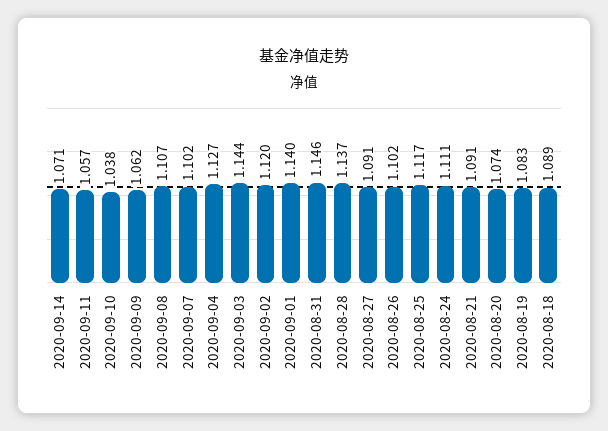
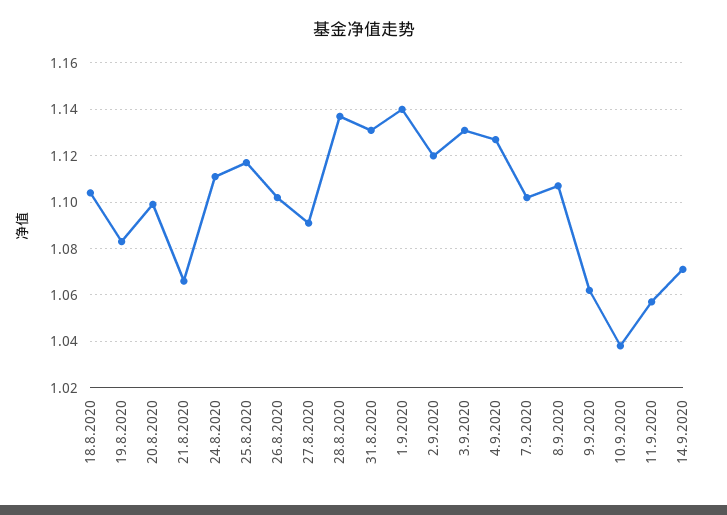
  {
    "2020-09-14": 1.071,
    "2020-09-11": 1.057,
    "2020-09-10": 1.038,
    "2020-09-09": 1.062,
    "2020-09-08": 1.107,
    "2020-09-07": 1.102,
    "2020-09-04": 1.127,
-   "2020-09-03": 1.144,
+   "2020-09-03": 1.13,
    "2020-09-02": 1.12,
    "2020-09-01": 1.14,
-   "2020-08-31": 1.146,
+   "2020-08-31": 1.13,
    "2020-08-28": 1.137,
    "2020-08-27": 1.091,
    "2020-08-26": 1.102,
    "2020-08-25": 1.117,
    "2020-08-24": 1.111,
-   "2020-08-21": 1.091,
+   "2020-08-21": 1.065,
-   "2020-08-20": 1.074,
+   "2020-08-20": 1.1,
    "2020-08-19": 1.083,
-   "2020-08-18": 1.089
+   "2020-08-18": 1.105
  }

